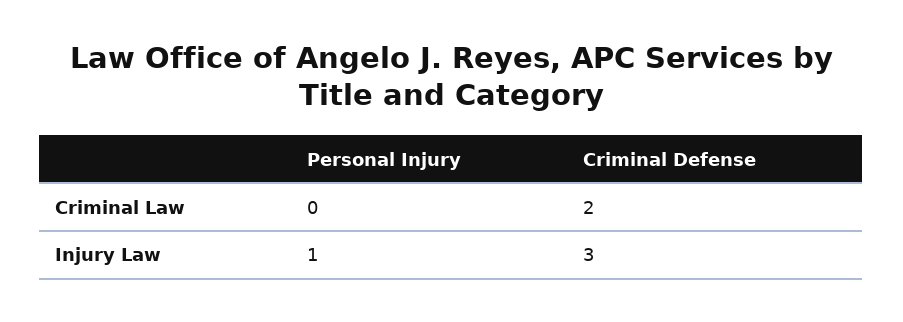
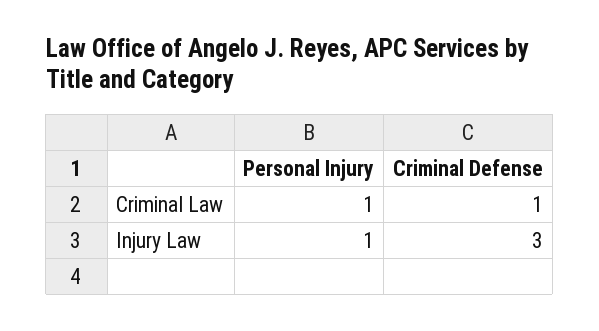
  {
    "Personal Injury": {
-     "Criminal Law": 0,
+     "Criminal Law": 1,
      "Injury Law": 1
    },
    "Criminal Defense": {
-     "Criminal Law": 2,
+     "Criminal Law": 1,
      "Injury Law": 3
    }
  }

